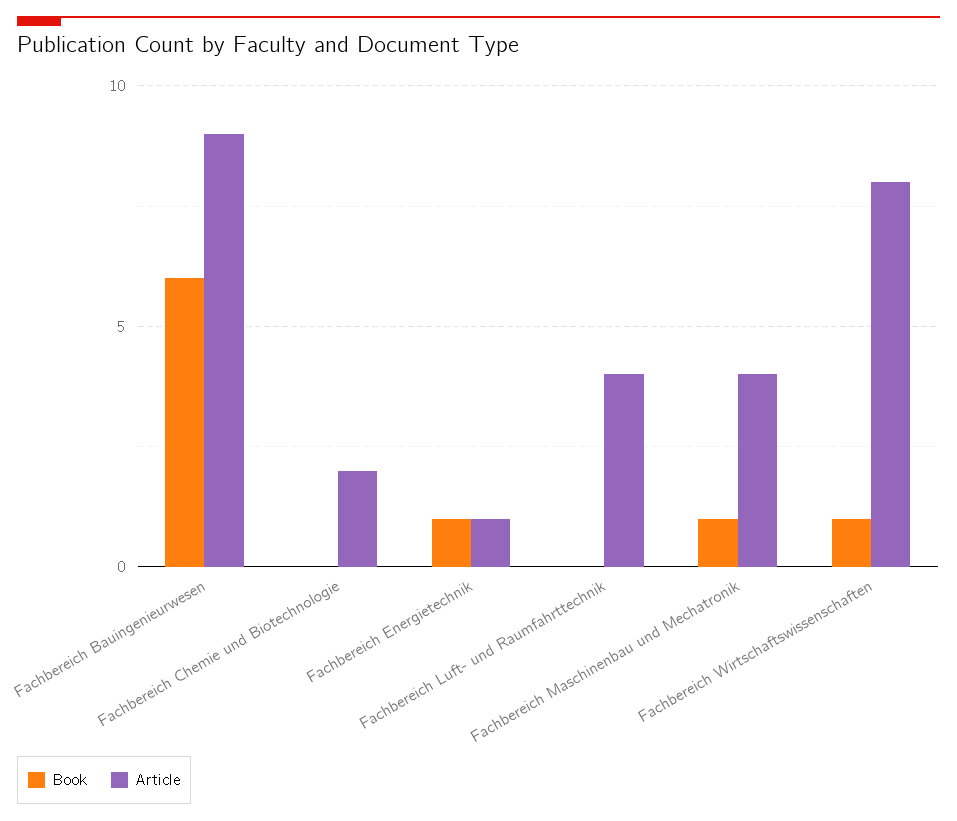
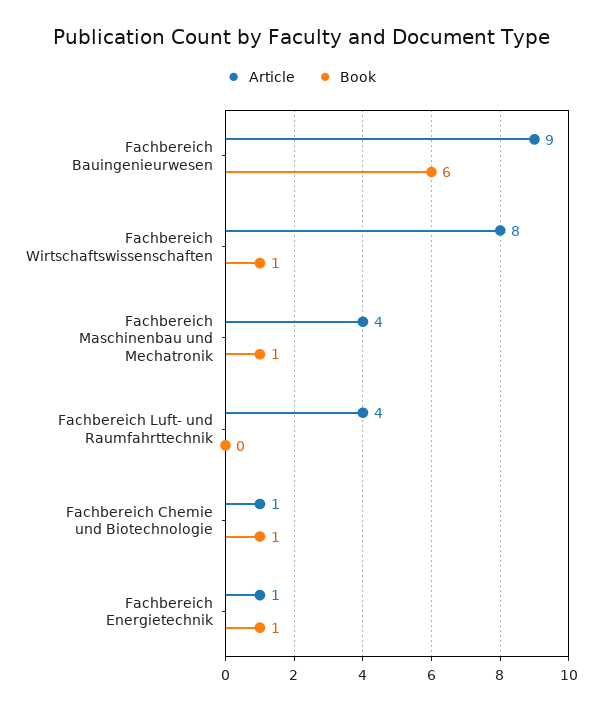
  {
    "Book": {
      "Fachbereich Bauingenieurwesen": 6,
-     "Fachbereich Chemie und Biotechnologie": 0,
+     "Fachbereich Chemie und Biotechnologie": 1,
      "Fachbereich Energietechnik": 1,
      "Fachbereich Luft- und Raumfahrttechnik": 0,
      "Fachbereich Maschinenbau und Mechatronik": 1,
      "Fachbereich Wirtschaftswissenschaften": 1
    },
    "Article": {
      "Fachbereich Bauingenieurwesen": 9,
-     "Fachbereich Chemie und Biotechnologie": 2,
+     "Fachbereich Chemie und Biotechnologie": 1,
      "Fachbereich Energietechnik": 1,
      "Fachbereich Luft- und Raumfahrttechnik": 4,
      "Fachbereich Maschinenbau und Mechatronik": 4,
      "Fachbereich Wirtschaftswissenschaften": 8
    }
  }

